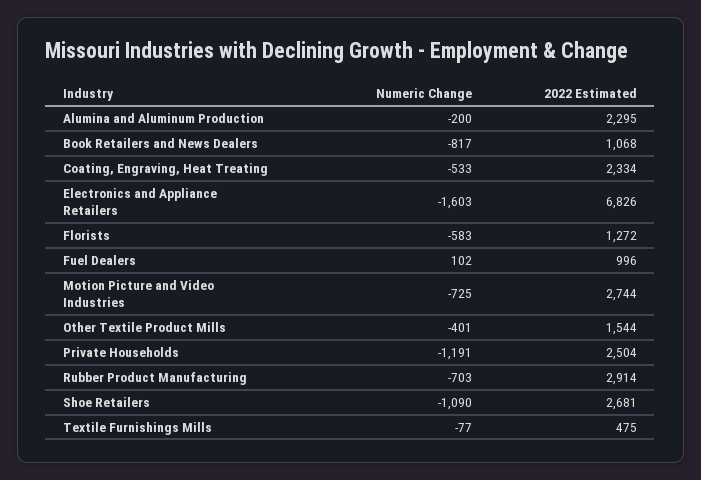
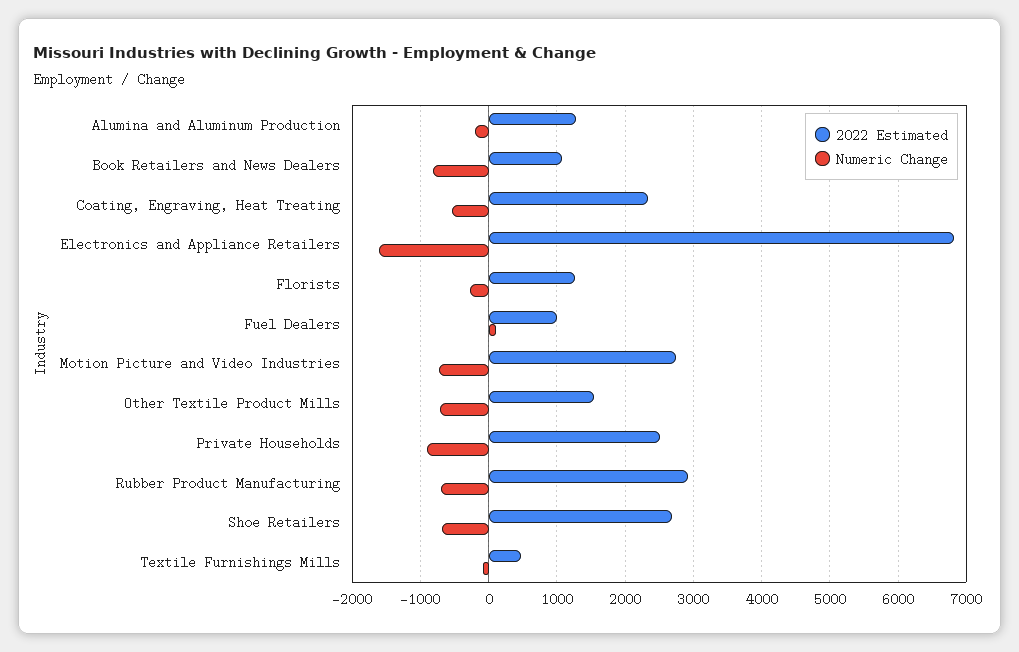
  {
    "Numeric Change": {
      "Alumina and Aluminum Production": -200,
      "Book Retailers and News Dealers": -817,
      "Coating, Engraving, Heat Treating": -533,
      "Electronics and Appliance Retailers": -1603,
-     "Florists": -583,
+     "Florists": -300,
      "Fuel Dealers": 102,
      "Motion Picture and Video Industries": -725,
-     "Other Textile Product Mills": -401,
+     "Other Textile Product Mills": -700,
-     "Private Households": -1191,
+     "Private Households": -900,
      "Rubber Product Manufacturing": -703,
-     "Shoe Retailers": -1090,
+     "Shoe Retailers": -700,
      "Textile Furnishings Mills": -77
    },
    "2022 Estimated": {
-     "Alumina and Aluminum Production": 2295,
+     "Alumina and Aluminum Production": 1300,
      "Book Retailers and News Dealers": 1068,
      "Coating, Engraving, Heat Treating": 2334,
      "Electronics and Appliance Retailers": 6826,
      "Florists": 1272,
      "Fuel Dealers": 996,
      "Motion Picture and Video Industries": 2744,
      "Other Textile Product Mills": 1544,
      "Private Households": 2504,
      "Rubber Product Manufacturing": 2914,
      "Shoe Retailers": 2681,
      "Textile Furnishings Mills": 475
    }
  }

